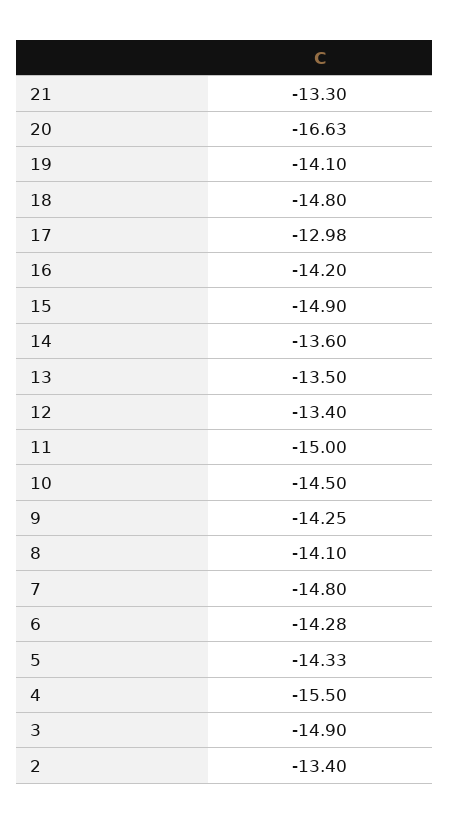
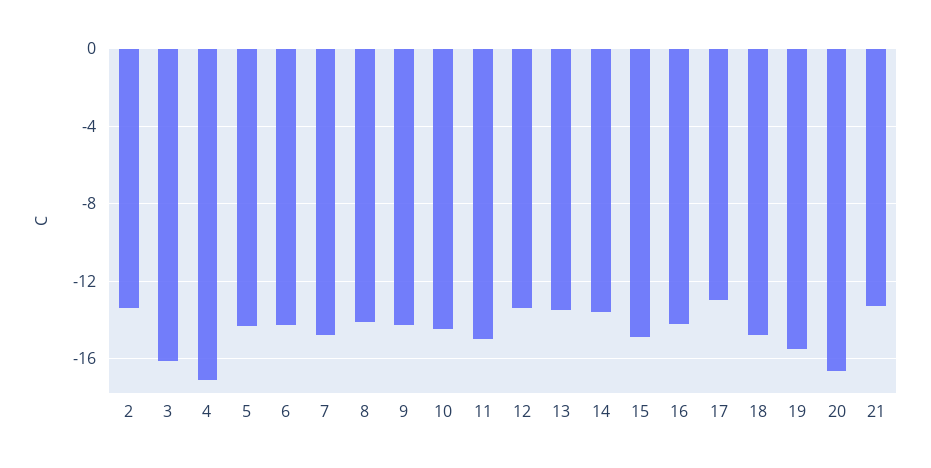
  {
    "21": -13.3,
    "20": -16.63,
-   "19": -14.1,
+   "19": -15.5,
    "18": -14.8,
    "17": -12.98,
    "16": -14.2,
    "15": -14.9,
    "14": -13.6,
    "13": -13.5,
    "12": -13.4,
    "11": -15,
    "10": -14.5,
    "9": -14.25,
    "8": -14.1,
    "7": -14.8,
    "6": -14.28,
    "5": -14.33,
-   "4": -15.5,
+   "4": -17,
-   "3": -14.9,
+   "3": -16,
    "2": -13.4
  }

